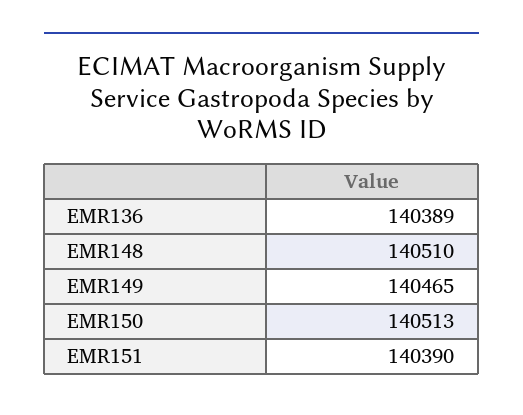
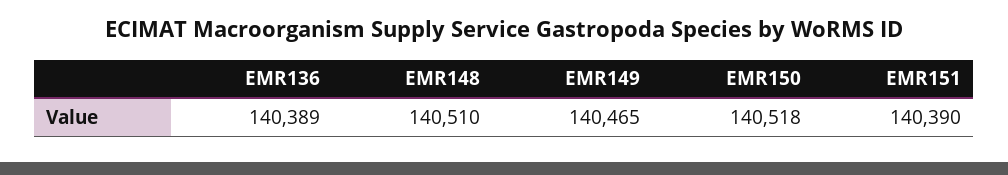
  {
    "EMR136": 140389,
    "EMR148": 140510,
    "EMR149": 140465,
-   "EMR150": 140513,
+   "EMR150": 140518,
    "EMR151": 140390
  }

